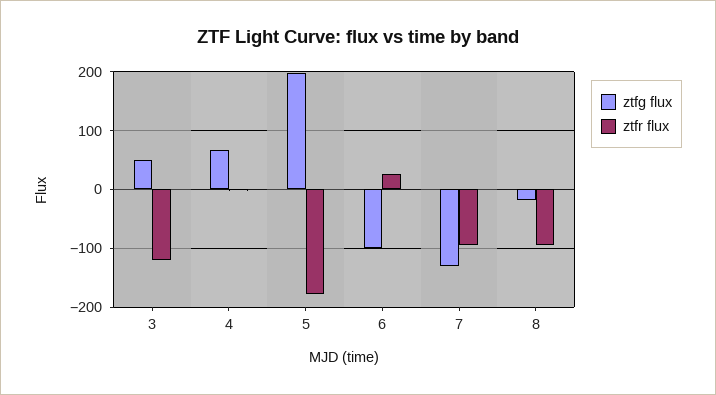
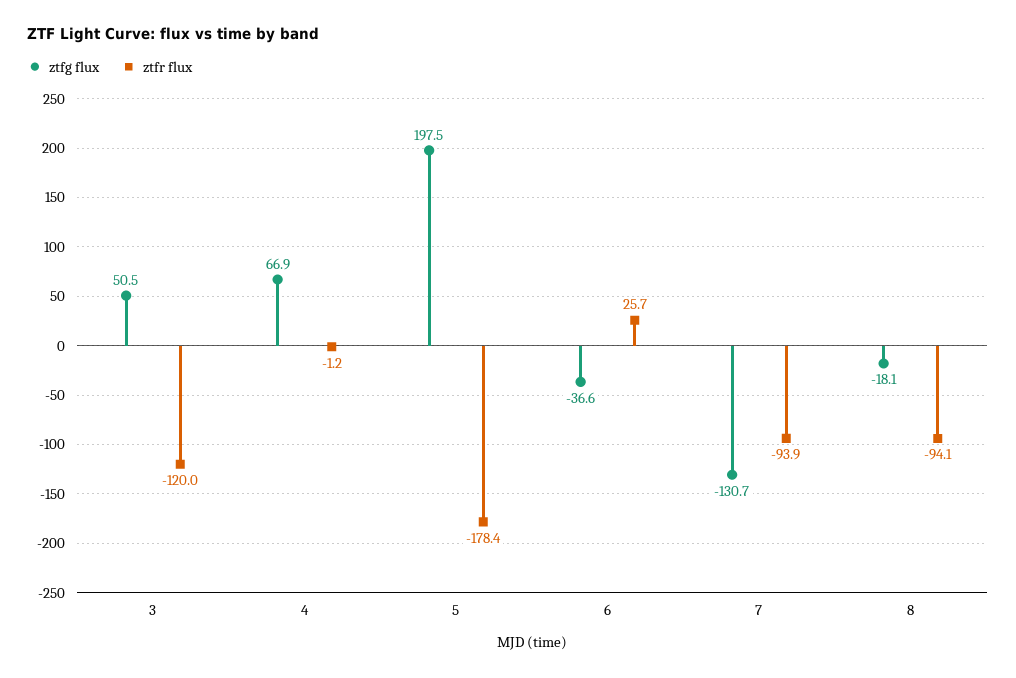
  {
    "ztfg flux": {
      "3": 50.5,
      "4": 66.9,
      "5": 197.5,
-     "6": -100,
+     "6": -36.6,
      "7": -130.7,
      "8": -18.1
    },
    "ztfr flux": {
      "3": -120,
      "4": -1.2,
      "5": -178.4,
      "6": 25.7,
      "7": -93.9,
      "8": -94.1
    }
  }

